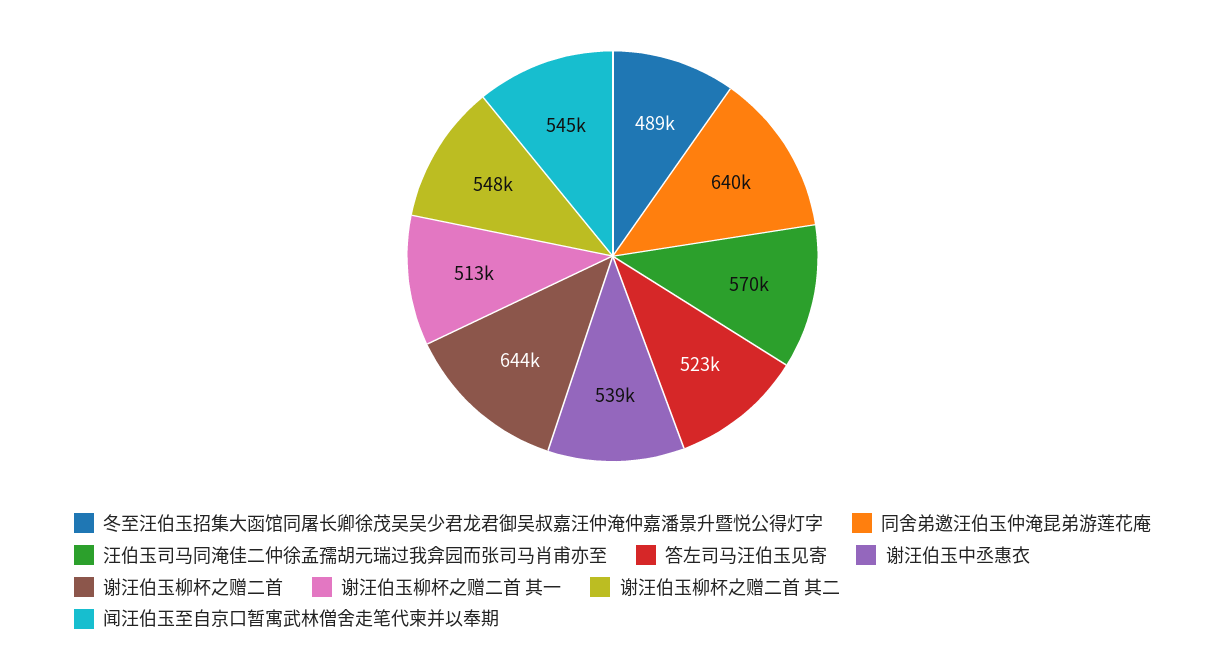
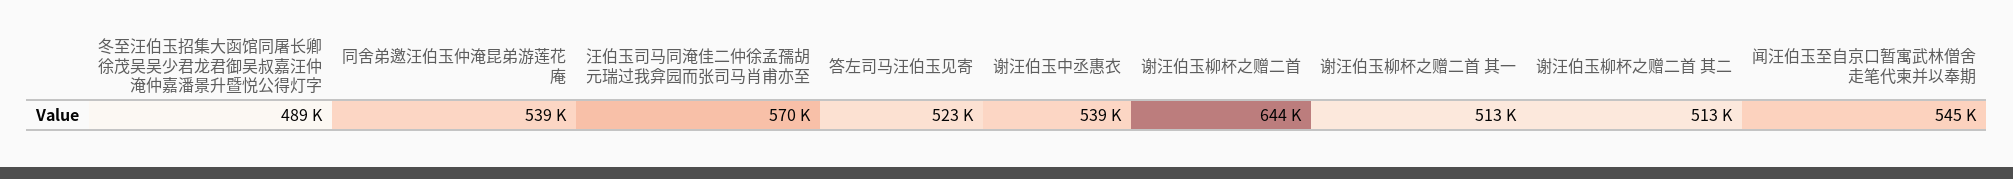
  {
    "冬至汪伯玉招集大函馆同屠长卿徐茂吴吴少君龙君御吴叔嘉汪仲淹仲嘉潘景升暨悦公得灯字": 489000,
-   "同舍弟邀汪伯玉仲淹昆弟游莲花庵": 640000,
+   "同舍弟邀汪伯玉仲淹昆弟游莲花庵": 539000,
    "汪伯玉司马同淹佳二仲徐孟孺胡元瑞过我弇园而张司马肖甫亦至": 570000,
    "答左司马汪伯玉见寄": 523000,
    "谢汪伯玉中丞惠衣": 539000,
    "谢汪伯玉柳杯之赠二首": 644000,
    "谢汪伯玉柳杯之赠二首 其一": 513000,
-   "谢汪伯玉柳杯之赠二首 其二": 548000,
+   "谢汪伯玉柳杯之赠二首 其二": 513000,
    "闻汪伯玉至自京口暂寓武林僧舍走笔代柬并以奉期": 545000
  }

